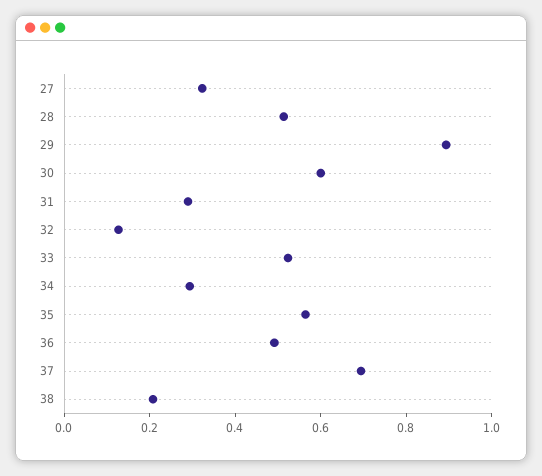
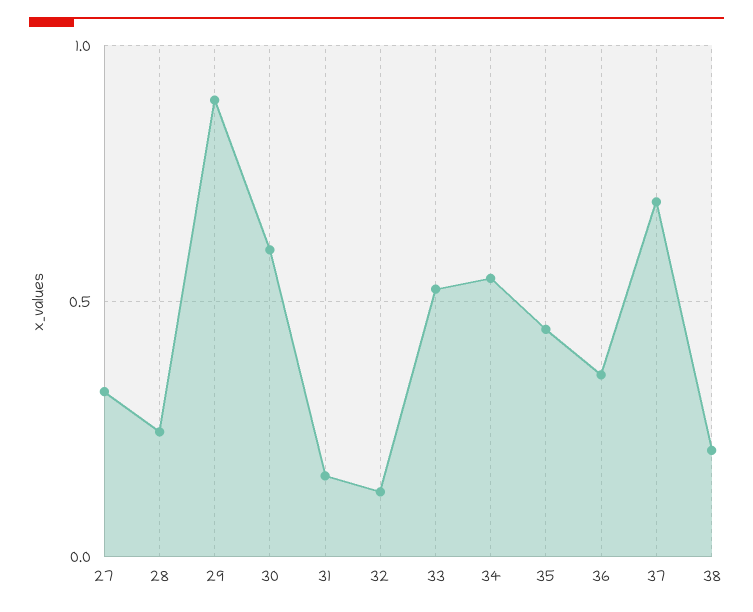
  {
    "27": 0.3,
-   "28": 0.5,
+   "28": 0.25,
    "29": 0.9,
    "30": 0.6,
-   "31": 0.3,
+   "31": 0.15,
    "32": 0.15,
    "33": 0.5,
-   "34": 0.3,
+   "34": 0.55,
-   "35": 0.55,
+   "35": 0.45,
-   "36": 0.5,
+   "36": 0.35,
    "37": 0.7,
    "38": 0.2
  }

